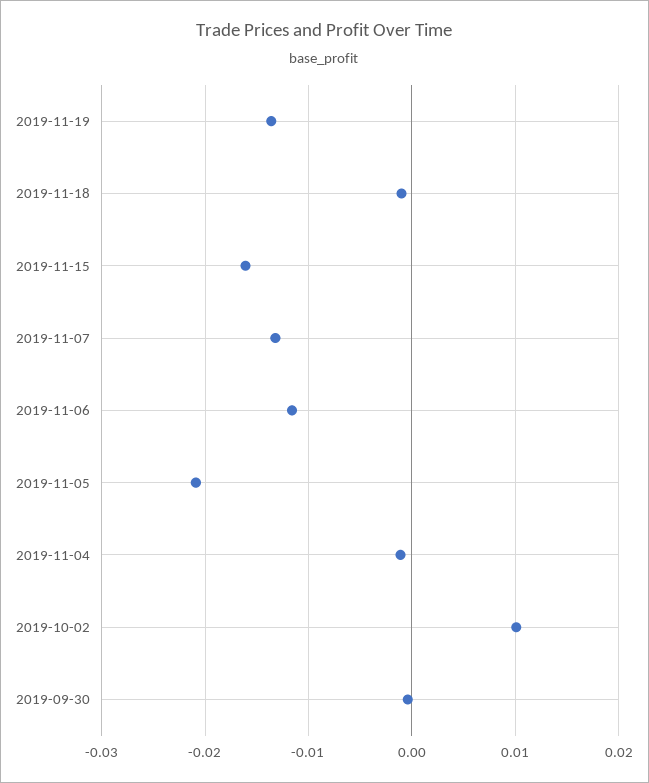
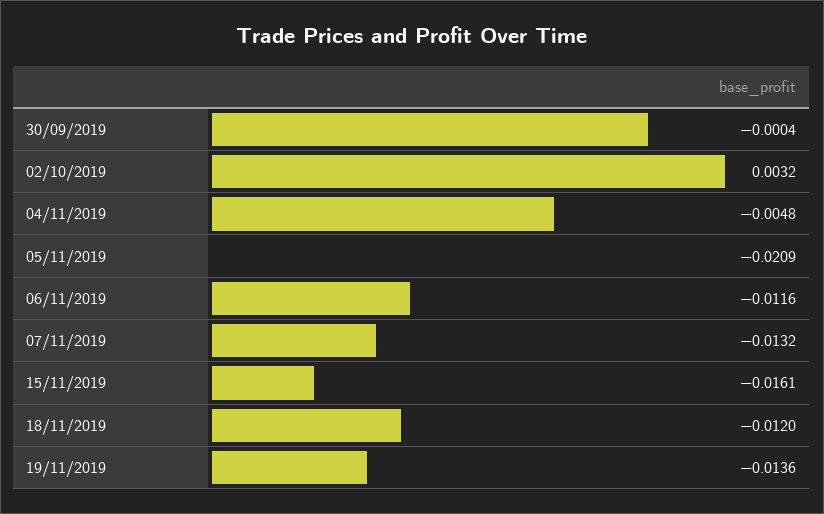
  {
    "2019-11-19": -0.0136,
-   "2019-11-18": -0.001,
+   "2019-11-18": -0.012,
    "2019-11-15": -0.0161,
    "2019-11-07": -0.0132,
    "2019-11-06": -0.0116,
    "2019-11-05": -0.0209,
-   "2019-11-04": -0.001,
+   "2019-11-04": -0.0048,
-   "2019-10-02": 0.01,
+   "2019-10-02": 0.0032,
    "2019-09-30": -0.0004
  }

